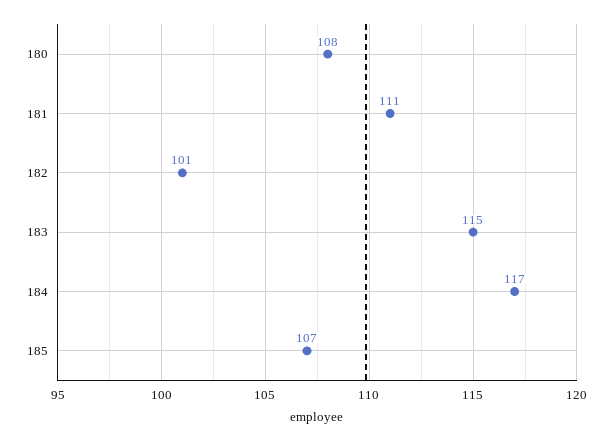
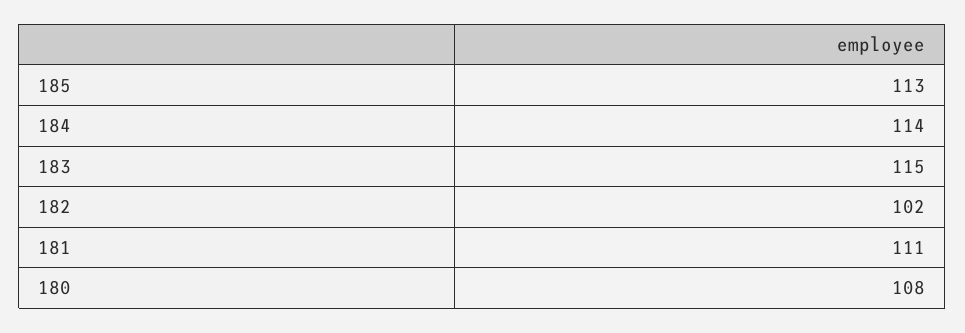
  {
    "180": 108,
    "181": 111,
-   "182": 101,
+   "182": 102,
    "183": 115,
-   "184": 117,
+   "184": 114,
-   "185": 107
+   "185": 113
  }

